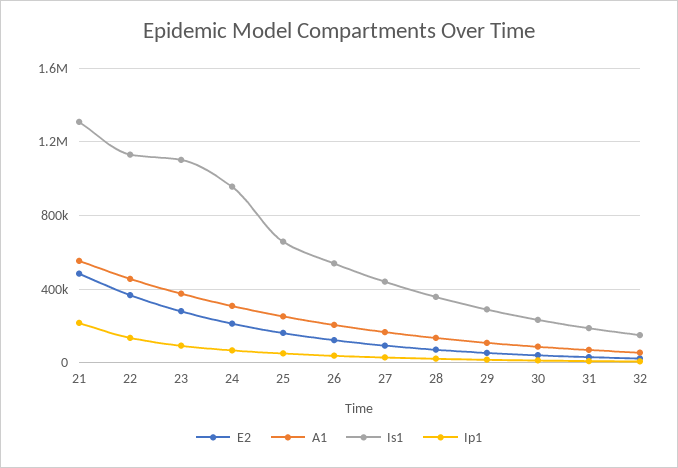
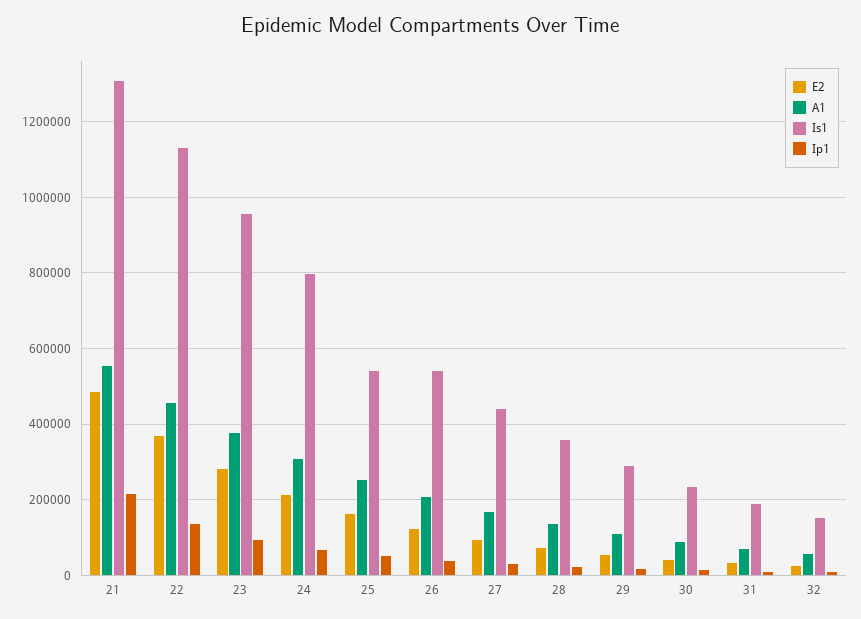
  {
    "E2": {
      "21": 480000,
      "22": 360000,
      "23": 280000,
      "24": 220000,
      "25": 160000,
      "26": 120000,
      "27": 100000,
      "28": 80000,
      "29": 60000,
      "30": 40000,
      "31": 40000,
      "32": 20000
    },
    "A1": {
      "21": 560000,
      "22": 460000,
      "23": 380000,
      "24": 300000,
      "25": 260000,
      "26": 200000,
      "27": 160000,
      "28": 140000,
      "29": 100000,
      "30": 80000,
      "31": 80000,
      "32": 60000
    },
    "Is1": {
      "21": 1300000,
      "22": 1140000,
-     "23": 1100000,
+     "23": 960000,
-     "24": 950000,
+     "24": 800000,
-     "25": 650000,
+     "25": 540000,
      "26": 540000,
      "27": 440000,
      "28": 360000,
      "29": 280000,
      "30": 240000,
      "31": 180000,
      "32": 160000
    },
    "Ip1": {
      "21": 220000,
      "22": 140000,
      "23": 100000,
      "24": 60000,
      "25": 60000,
      "26": 40000,
      "27": 20000,
      "28": 20000,
      "29": 20000,
      "30": 20000,
      "31": 0,
      "32": 0
    }
  }

